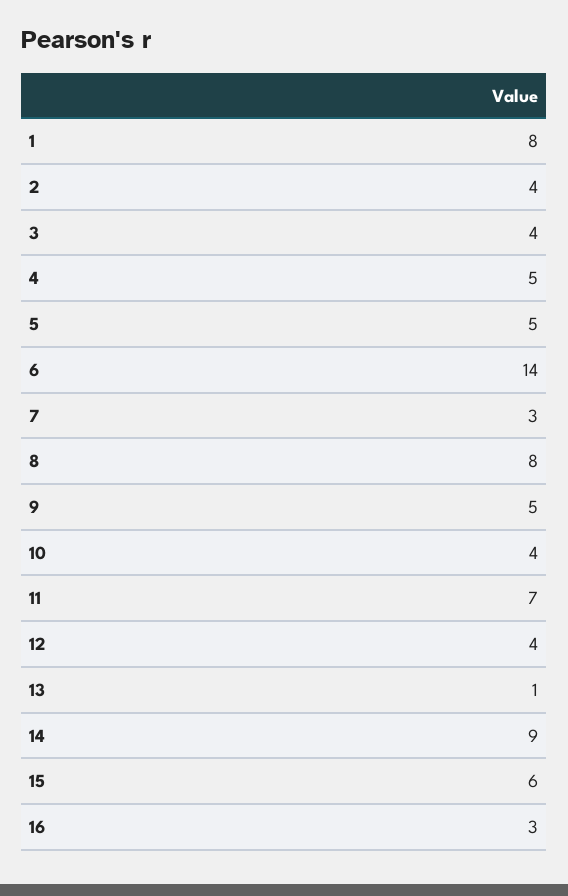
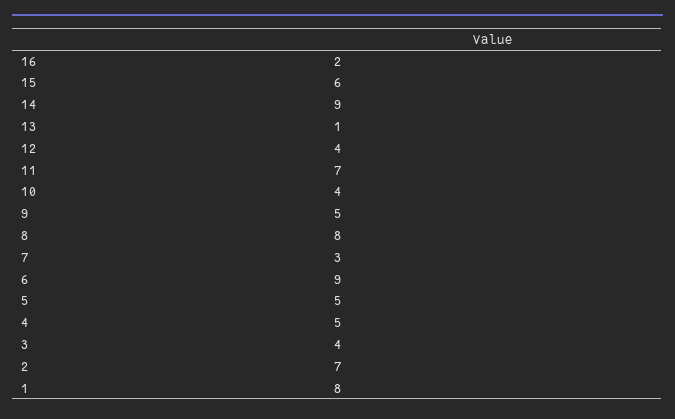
  {
    "1": 8,
-   "2": 4,
+   "2": 7,
    "3": 4,
    "4": 5,
    "5": 5,
-   "6": 14,
+   "6": 9,
    "7": 3,
    "8": 8,
    "9": 5,
    "10": 4,
    "11": 7,
    "12": 4,
    "13": 1,
    "14": 9,
    "15": 6,
-   "16": 3
+   "16": 2
  }

